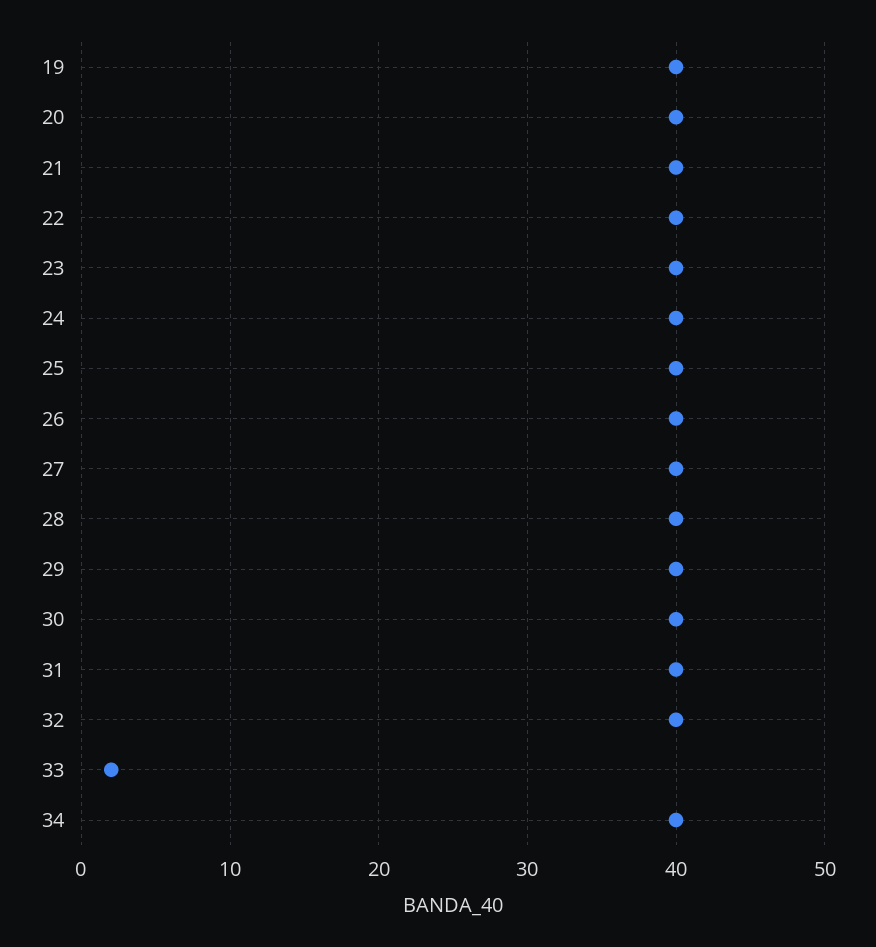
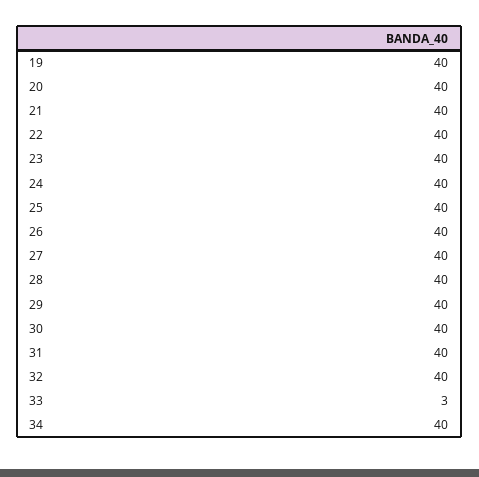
  {
    "19": 40,
    "20": 40,
    "21": 40,
    "22": 40,
    "23": 40,
    "24": 40,
    "25": 40,
    "26": 40,
    "27": 40,
    "28": 40,
    "29": 40,
    "30": 40,
    "31": 40,
    "32": 40,
-   "33": 2,
+   "33": 3,
    "34": 40
  }

